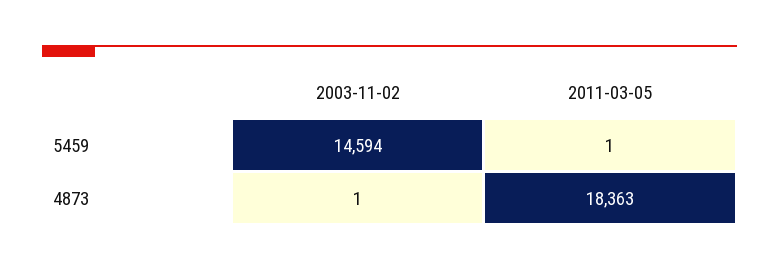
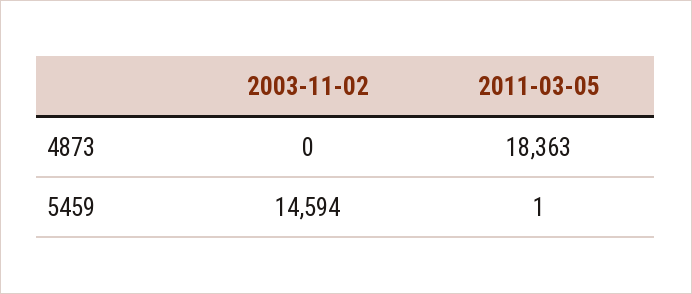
  {
    "2003-11-02": {
      "5459": 14594,
-     "4873": 1
+     "4873": 0
    },
    "2011-03-05": {
      "5459": 1,
      "4873": 18363
    }
  }

